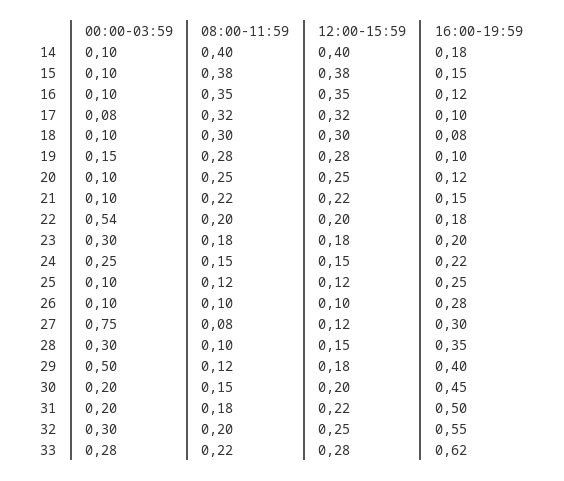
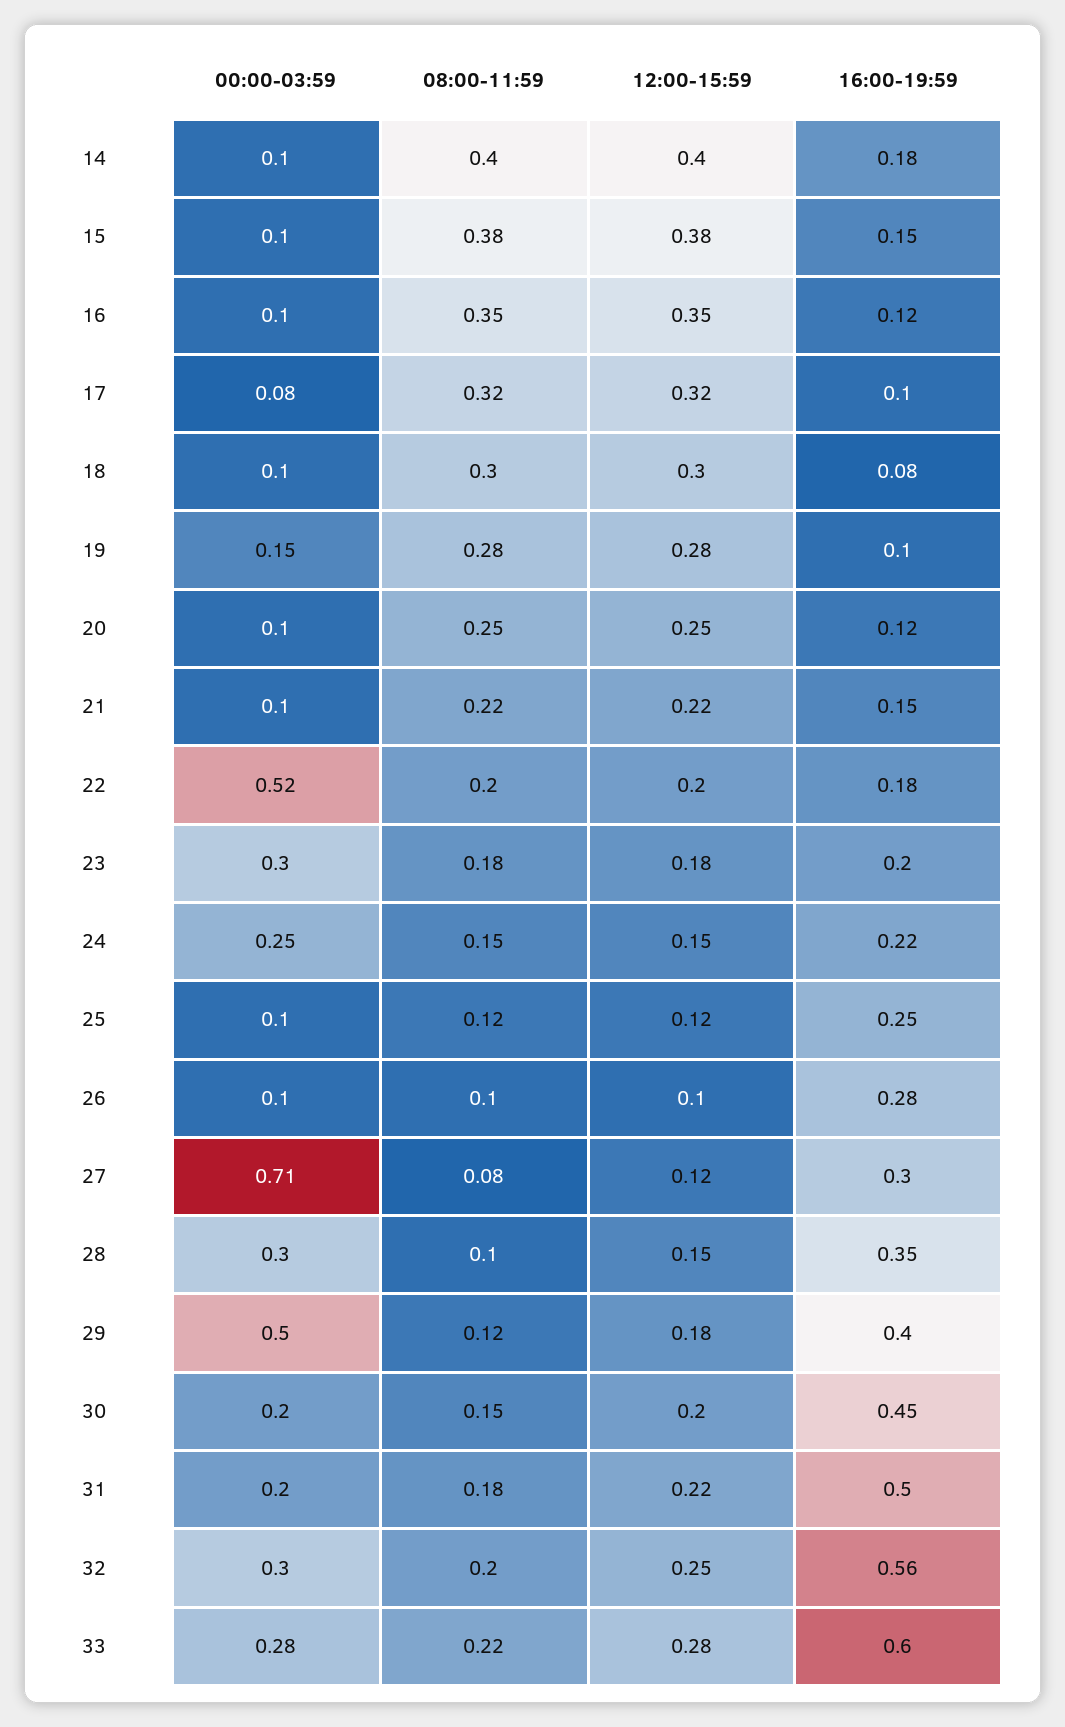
  {
    "00:00-03:59": {
      "14": 0.1,
      "15": 0.1,
      "16": 0.1,
      "17": 0.08,
      "18": 0.1,
      "19": 0.15,
      "20": 0.1,
      "21": 0.1,
-     "22": 0.54,
+     "22": 0.52,
      "23": 0.3,
      "24": 0.25,
      "25": 0.1,
      "26": 0.1,
-     "27": 0.75,
+     "27": 0.71,
      "28": 0.3,
      "29": 0.5,
      "30": 0.2,
      "31": 0.2,
      "32": 0.3,
      "33": 0.28
    },
    "08:00-11:59": {
      "14": 0.4,
      "15": 0.38,
      "16": 0.35,
      "17": 0.32,
      "18": 0.3,
      "19": 0.28,
      "20": 0.25,
      "21": 0.22,
      "22": 0.2,
      "23": 0.18,
      "24": 0.15,
      "25": 0.12,
      "26": 0.1,
      "27": 0.08,
      "28": 0.1,
      "29": 0.12,
      "30": 0.15,
      "31": 0.18,
      "32": 0.2,
      "33": 0.22
    },
    "12:00-15:59": {
      "14": 0.4,
      "15": 0.38,
      "16": 0.35,
      "17": 0.32,
      "18": 0.3,
      "19": 0.28,
      "20": 0.25,
      "21": 0.22,
      "22": 0.2,
      "23": 0.18,
      "24": 0.15,
      "25": 0.12,
      "26": 0.1,
      "27": 0.12,
      "28": 0.15,
      "29": 0.18,
      "30": 0.2,
      "31": 0.22,
      "32": 0.25,
      "33": 0.28
    },
    "16:00-19:59": {
      "14": 0.18,
      "15": 0.15,
      "16": 0.12,
      "17": 0.1,
      "18": 0.08,
      "19": 0.1,
      "20": 0.12,
      "21": 0.15,
      "22": 0.18,
      "23": 0.2,
      "24": 0.22,
      "25": 0.25,
      "26": 0.28,
      "27": 0.3,
      "28": 0.35,
      "29": 0.4,
      "30": 0.45,
      "31": 0.5,
-     "32": 0.55,
+     "32": 0.56,
-     "33": 0.62
+     "33": 0.6
    }
  }

